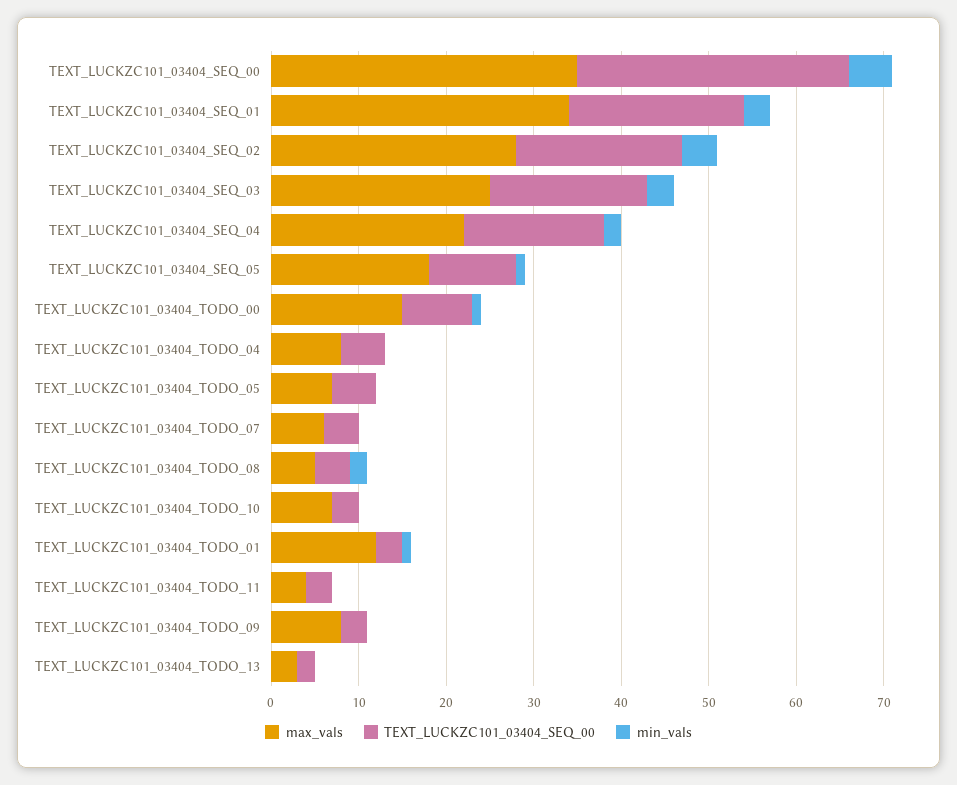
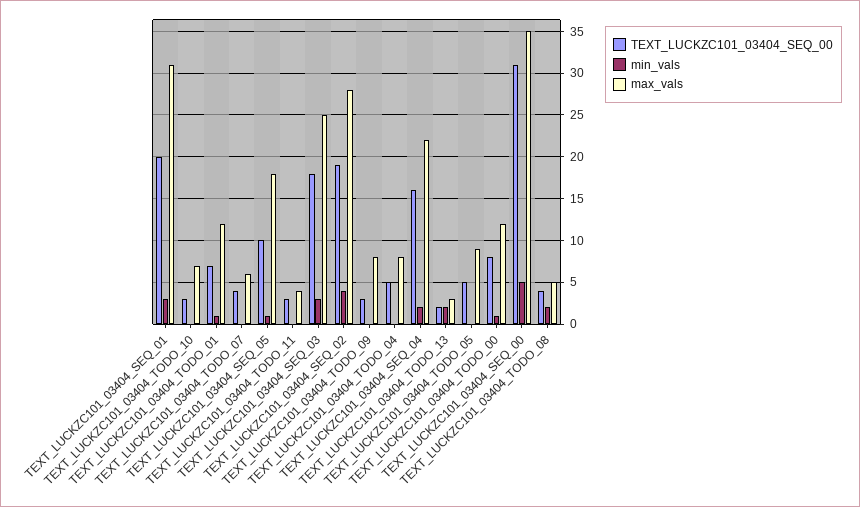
  {
    "max_vals": {
      "TEXT_LUCKZC101_03404_SEQ_00": 35,
-     "TEXT_LUCKZC101_03404_SEQ_01": 34,
+     "TEXT_LUCKZC101_03404_SEQ_01": 31,
      "TEXT_LUCKZC101_03404_SEQ_02": 28,
      "TEXT_LUCKZC101_03404_SEQ_03": 25,
      "TEXT_LUCKZC101_03404_SEQ_04": 22,
      "TEXT_LUCKZC101_03404_SEQ_05": 18,
-     "TEXT_LUCKZC101_03404_TODO_00": 15,
+     "TEXT_LUCKZC101_03404_TODO_00": 12,
      "TEXT_LUCKZC101_03404_TODO_04": 8,
-     "TEXT_LUCKZC101_03404_TODO_05": 7,
+     "TEXT_LUCKZC101_03404_TODO_05": 9,
      "TEXT_LUCKZC101_03404_TODO_07": 6,
      "TEXT_LUCKZC101_03404_TODO_08": 5,
      "TEXT_LUCKZC101_03404_TODO_10": 7,
      "TEXT_LUCKZC101_03404_TODO_01": 12,
      "TEXT_LUCKZC101_03404_TODO_11": 4,
      "TEXT_LUCKZC101_03404_TODO_09": 8,
      "TEXT_LUCKZC101_03404_TODO_13": 3
    },
    "TEXT_LUCKZC101_03404_SEQ_00": {
      "TEXT_LUCKZC101_03404_SEQ_00": 31,
      "TEXT_LUCKZC101_03404_SEQ_01": 20,
      "TEXT_LUCKZC101_03404_SEQ_02": 19,
      "TEXT_LUCKZC101_03404_SEQ_03": 18,
      "TEXT_LUCKZC101_03404_SEQ_04": 16,
      "TEXT_LUCKZC101_03404_SEQ_05": 10,
      "TEXT_LUCKZC101_03404_TODO_00": 8,
      "TEXT_LUCKZC101_03404_TODO_04": 5,
      "TEXT_LUCKZC101_03404_TODO_05": 5,
      "TEXT_LUCKZC101_03404_TODO_07": 4,
      "TEXT_LUCKZC101_03404_TODO_08": 4,
      "TEXT_LUCKZC101_03404_TODO_10": 3,
-     "TEXT_LUCKZC101_03404_TODO_01": 3,
+     "TEXT_LUCKZC101_03404_TODO_01": 7,
      "TEXT_LUCKZC101_03404_TODO_11": 3,
      "TEXT_LUCKZC101_03404_TODO_09": 3,
      "TEXT_LUCKZC101_03404_TODO_13": 2
    },
    "min_vals": {
      "TEXT_LUCKZC101_03404_SEQ_00": 5,
      "TEXT_LUCKZC101_03404_SEQ_01": 3,
      "TEXT_LUCKZC101_03404_SEQ_02": 4,
      "TEXT_LUCKZC101_03404_SEQ_03": 3,
      "TEXT_LUCKZC101_03404_SEQ_04": 2,
      "TEXT_LUCKZC101_03404_SEQ_05": 1,
      "TEXT_LUCKZC101_03404_TODO_00": 1,
      "TEXT_LUCKZC101_03404_TODO_04": 0,
      "TEXT_LUCKZC101_03404_TODO_05": 0,
      "TEXT_LUCKZC101_03404_TODO_07": 0,
      "TEXT_LUCKZC101_03404_TODO_08": 2,
      "TEXT_LUCKZC101_03404_TODO_10": 0,
      "TEXT_LUCKZC101_03404_TODO_01": 1,
      "TEXT_LUCKZC101_03404_TODO_11": 0,
      "TEXT_LUCKZC101_03404_TODO_09": 0,
-     "TEXT_LUCKZC101_03404_TODO_13": 0
+     "TEXT_LUCKZC101_03404_TODO_13": 2
    }
  }

